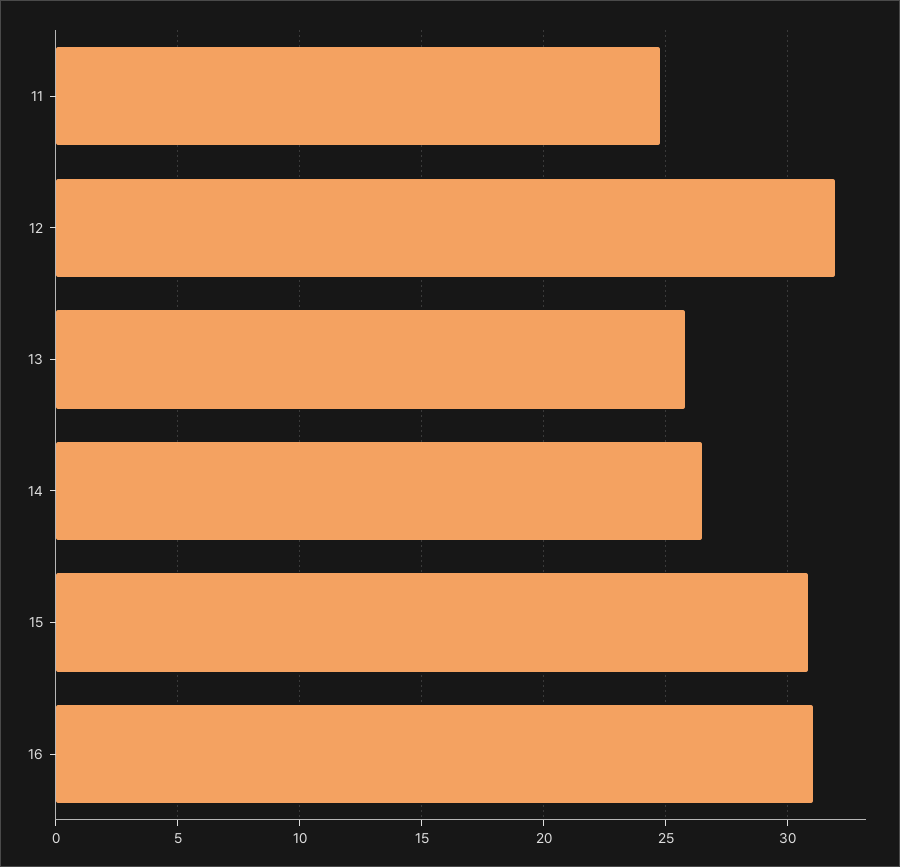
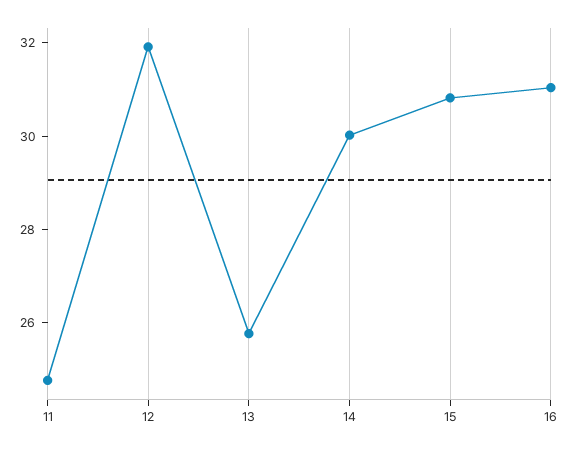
  {
    "11": 25,
    "12": 32,
    "13": 26,
-   "14": 26.5,
+   "14": 30,
    "15": 31,
    "16": 31
  }

